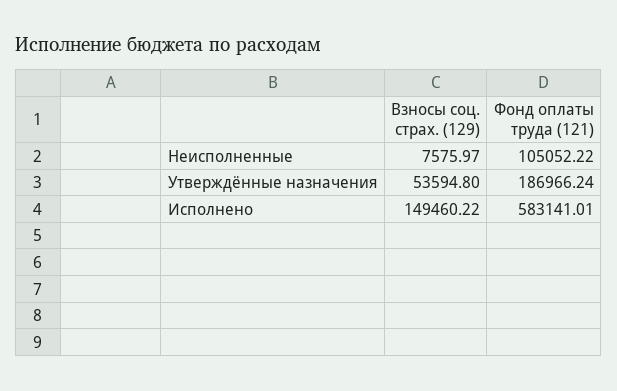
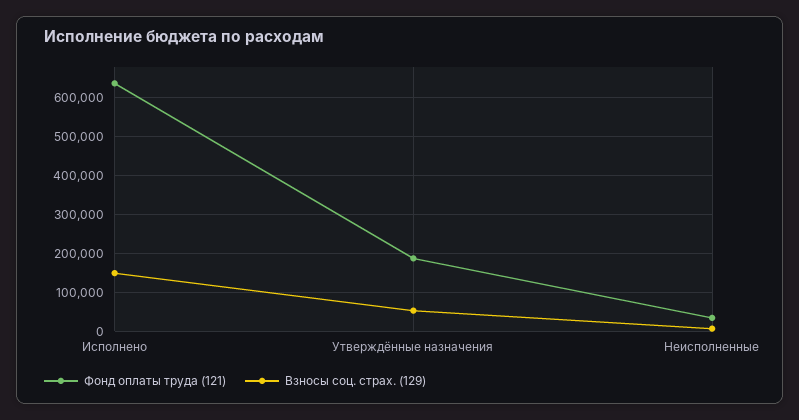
  {
    "Взносы соц. страх. (129)": {
      "Неисполненные": 7575.97,
      "Утверждённые назначения": 53594.8,
      "Исполнено": 149460.22
    },
    "Фонд оплаты труда (121)": {
-     "Неисполненные": 105052.22,
+     "Неисполненные": 40000,
      "Утверждённые назначения": 186966.24,
-     "Исполнено": 583141.01
+     "Исполнено": 640000
    }
  }

